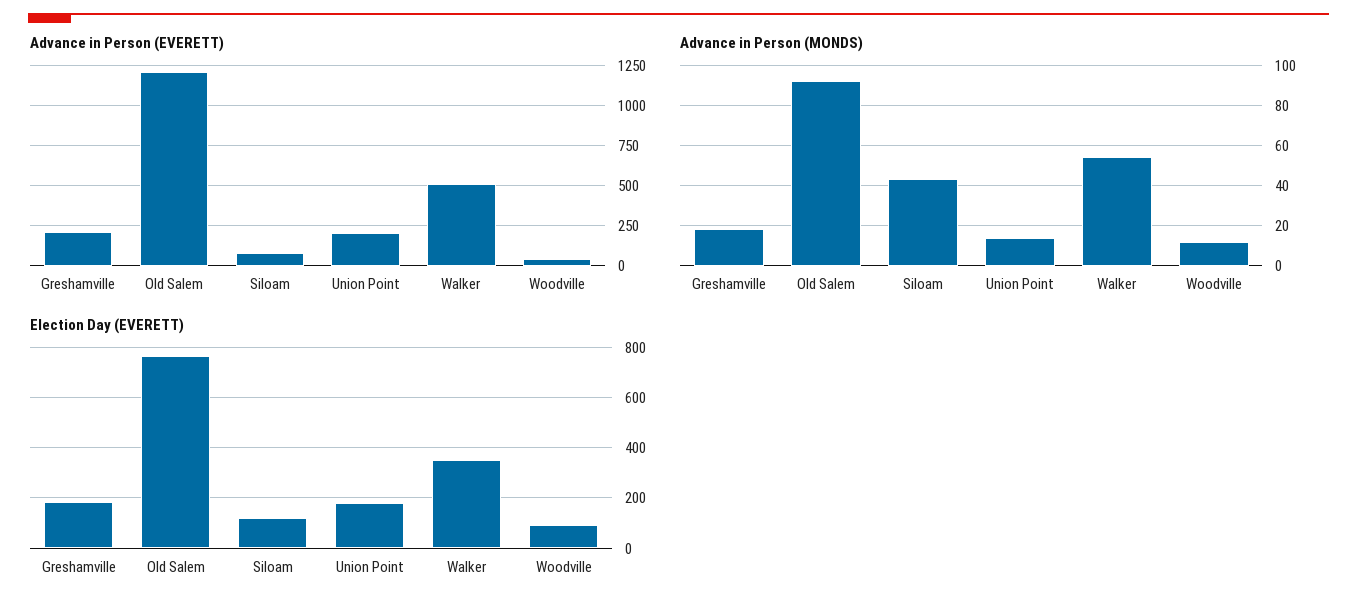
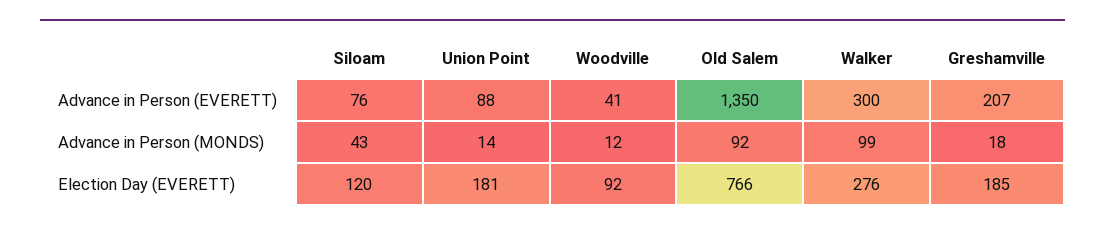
  {
    "Advance in Person (EVERETT)": {
      "Greshamville": 207,
-     "Old Salem": 1200,
+     "Old Salem": 1350,
      "Siloam": 76,
-     "Union Point": 200,
+     "Union Point": 88,
-     "Walker": 500,
+     "Walker": 300,
      "Woodville": 41
    },
    "Advance in Person (MONDS)": {
      "Greshamville": 18,
      "Old Salem": 92,
      "Siloam": 43,
      "Union Point": 14,
-     "Walker": 55,
+     "Walker": 99,
      "Woodville": 12
    },
    "Election Day (EVERETT)": {
      "Greshamville": 185,
      "Old Salem": 766,
      "Siloam": 120,
      "Union Point": 181,
-     "Walker": 350,
+     "Walker": 276,
      "Woodville": 92
    }
  }

